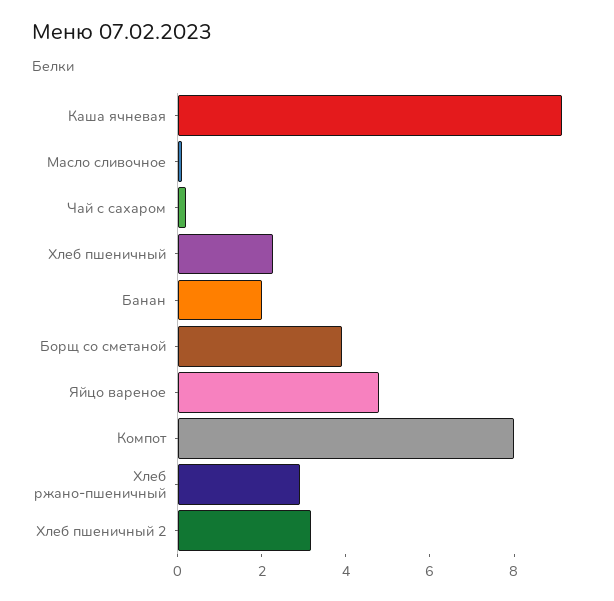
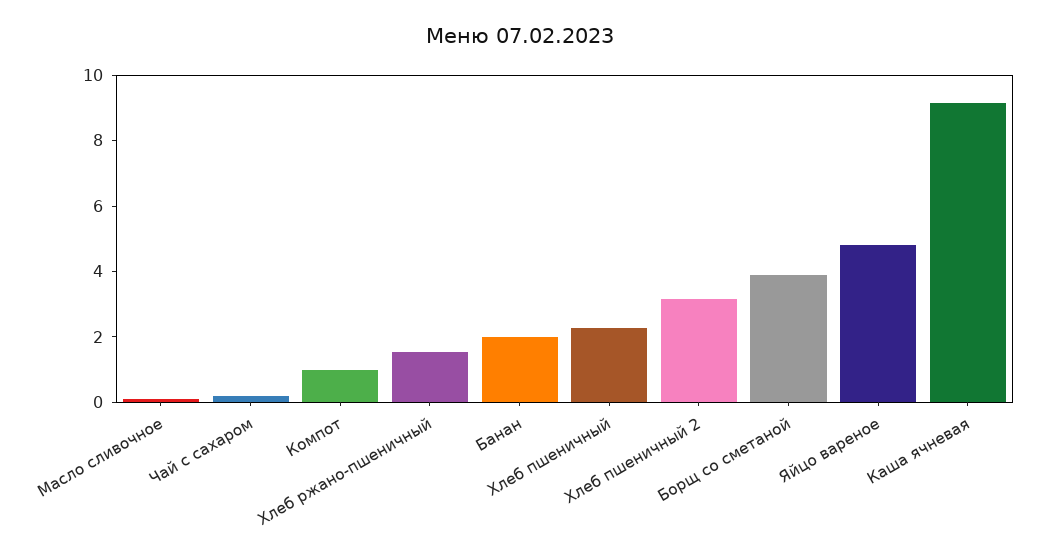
  {
    "Каша ячневая": 9,
    "Масло сливочное": 0,
    "Чай с сахаром": 0,
    "Хлеб пшеничный": 2.5,
    "Банан": 2,
    "Борщ со сметаной": 4,
    "Яйцо вареное": 5,
-   "Компот": 8,
+   "Компот": 1,
-   "Хлеб ржано-пшеничный": 3,
+   "Хлеб ржано-пшеничный": 1.5,
    "Хлеб пшеничный 2": 3
  }

